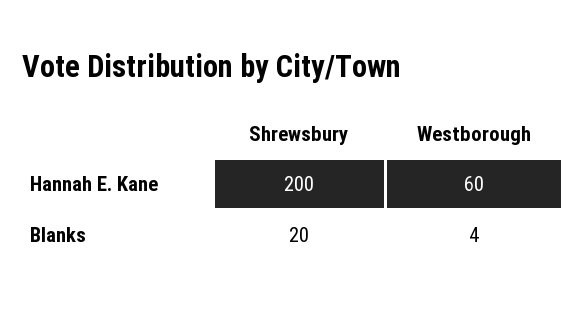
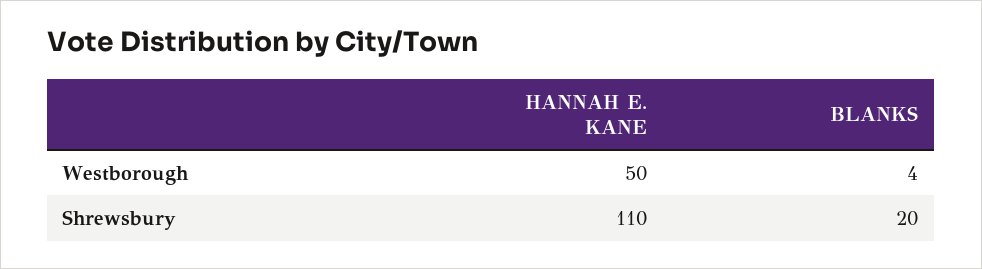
  {
    "Shrewsbury": {
-     "Hannah E. Kane": 200,
+     "Hannah E. Kane": 110,
      "Blanks": 20
    },
    "Westborough": {
-     "Hannah E. Kane": 60,
+     "Hannah E. Kane": 50,
      "Blanks": 4
    }
  }

